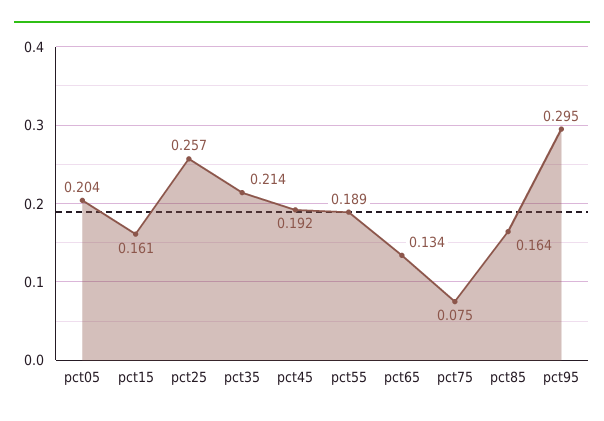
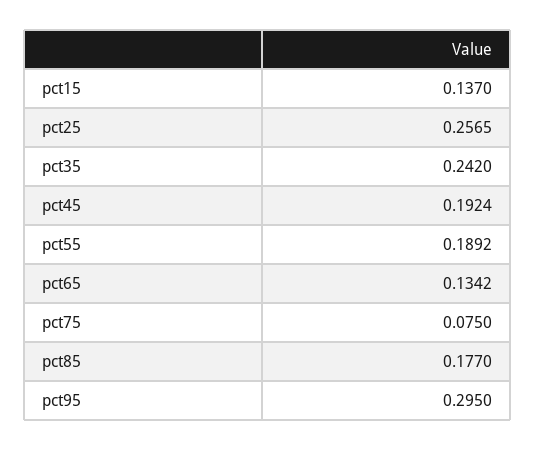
  {
-   "pct05": 0.204,
-   "pct15": 0.161,
+   "pct15": 0.137,
    "pct25": 0.2565,
-   "pct35": 0.214,
+   "pct35": 0.242,
    "pct45": 0.1924,
    "pct55": 0.1892,
    "pct65": 0.1342,
    "pct75": 0.075,
-   "pct85": 0.164,
+   "pct85": 0.177,
    "pct95": 0.295
  }

